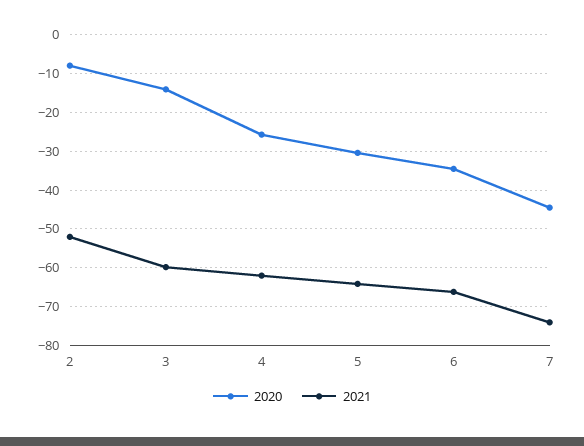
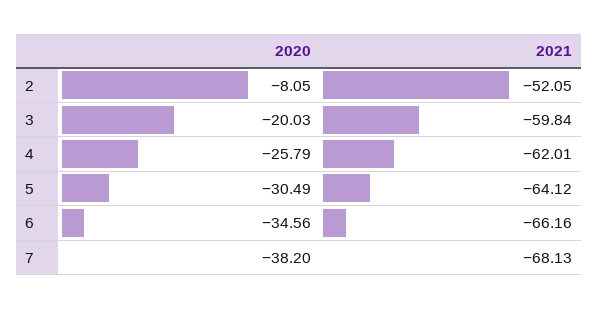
  {
    "2020": {
      "2": -8.05,
-     "3": -14,
+     "3": -20.03,
      "4": -25.79,
      "5": -30.49,
      "6": -34.56,
-     "7": -44
+     "7": -38.2
    },
    "2021": {
      "2": -52.05,
      "3": -59.84,
      "4": -62.01,
      "5": -64.12,
      "6": -66.16,
-     "7": -74
+     "7": -68.13
    }
  }

